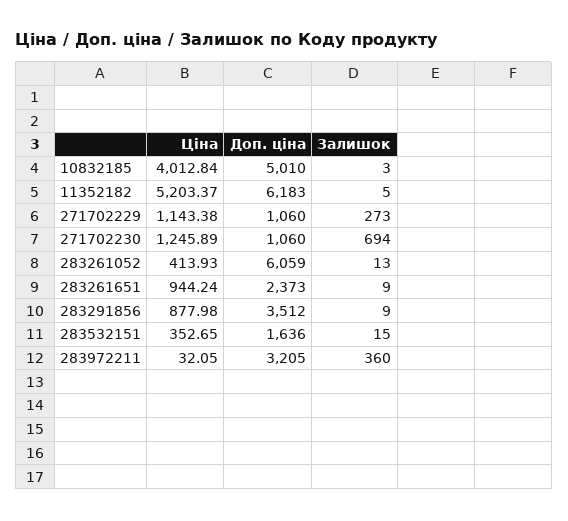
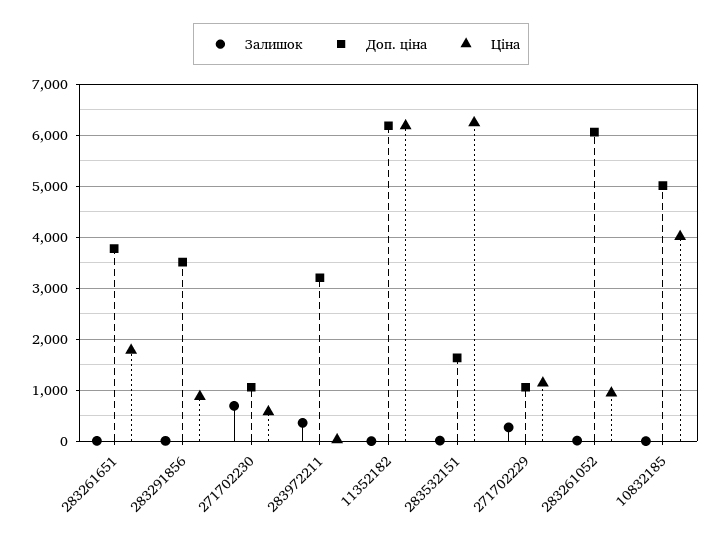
  {
    "Ціна": {
      "10832185": 4012.84,
-     "11352182": 5203.37,
+     "11352182": 6200,
      "271702229": 1143.38,
-     "271702230": 1245.89,
+     "271702230": 600,
-     "283261052": 413.93,
+     "283261052": 1000,
-     "283261651": 944.24,
+     "283261651": 1800,
      "283291856": 877.98,
-     "283532151": 352.65,
+     "283532151": 6200,
      "283972211": 32.05
    },
    "Доп. ціна": {
      "10832185": 5010,
      "11352182": 6183,
      "271702229": 1060,
      "271702230": 1060,
      "283261052": 6059,
-     "283261651": 2373,
+     "283261651": 3800,
      "283291856": 3512,
      "283532151": 1636,
      "283972211": 3205
    },
    "Залишок": {
      "10832185": 3,
      "11352182": 5,
      "271702229": 273,
      "271702230": 694,
      "283261052": 13,
      "283261651": 9,
      "283291856": 9,
      "283532151": 15,
      "283972211": 360
    }
  }

